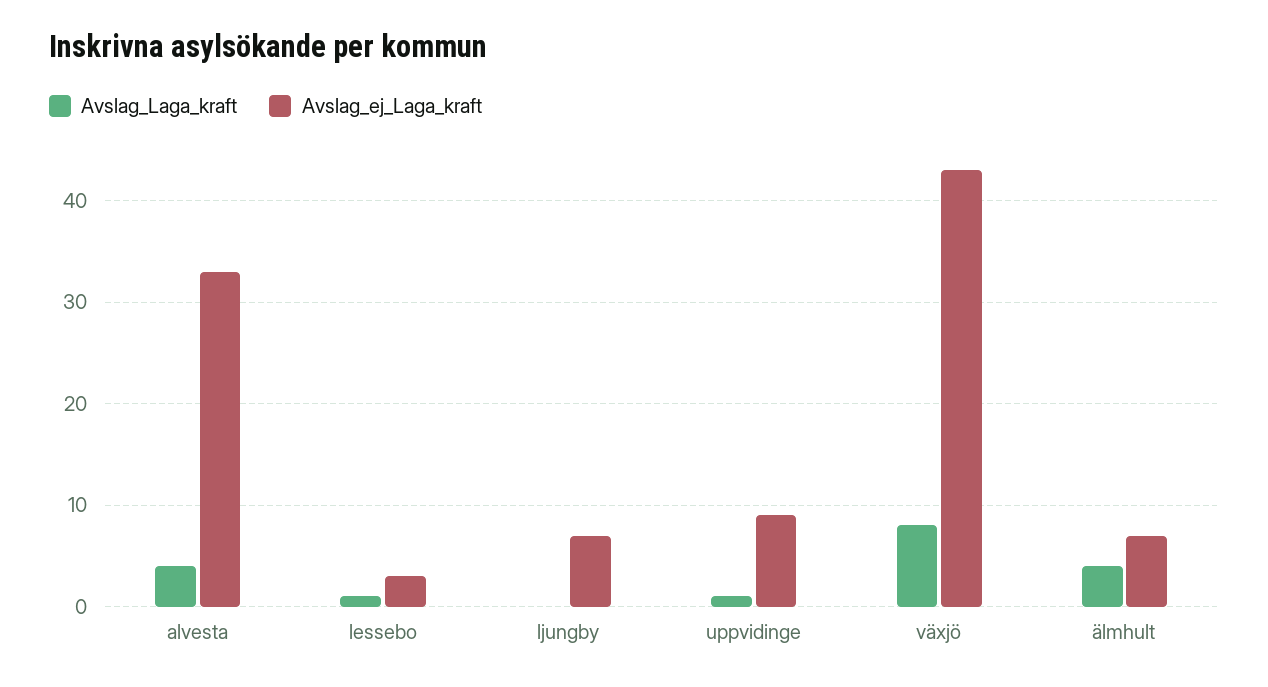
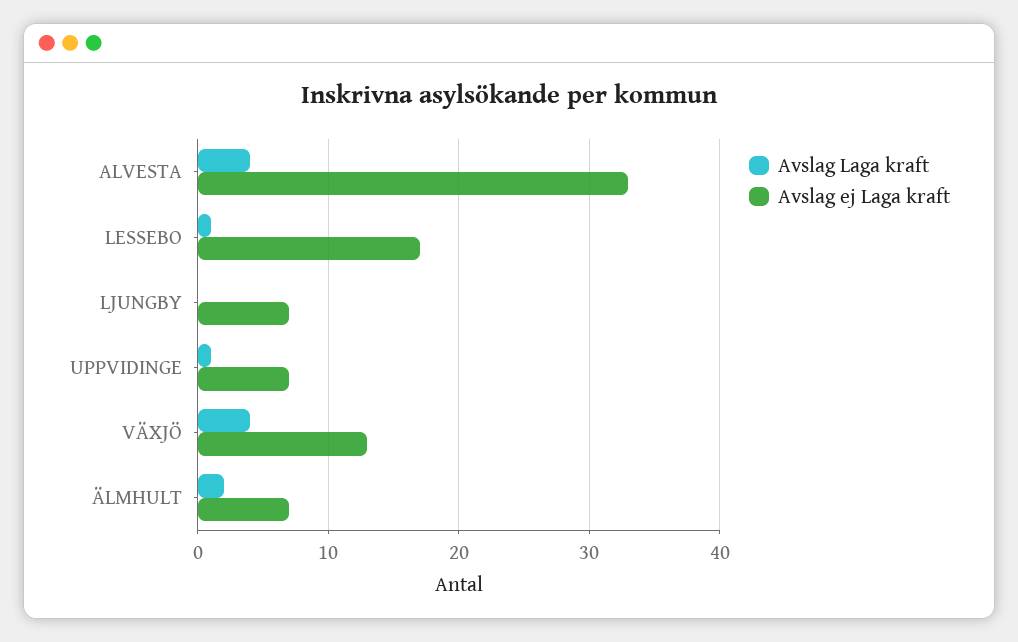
  {
    "Avslag_Laga_kraft": {
      "alvesta": 4,
      "lessebo": 1,
      "ljungby": 0,
      "uppvidinge": 1,
-     "växjö": 8,
+     "växjö": 4,
-     "älmhult": 4
+     "älmhult": 2
    },
    "Avslag_ej_Laga_kraft": {
      "alvesta": 33,
-     "lessebo": 3,
+     "lessebo": 17,
      "ljungby": 7,
-     "uppvidinge": 9,
+     "uppvidinge": 7,
-     "växjö": 43,
+     "växjö": 13,
      "älmhult": 7
    }
  }

